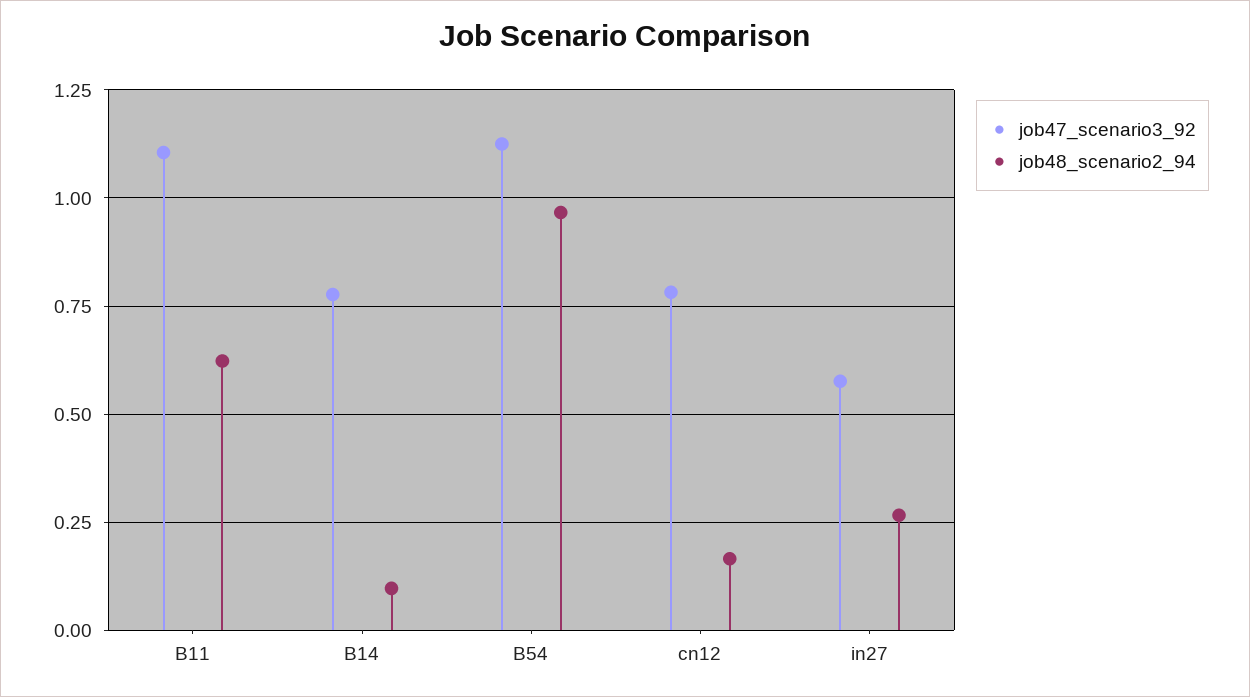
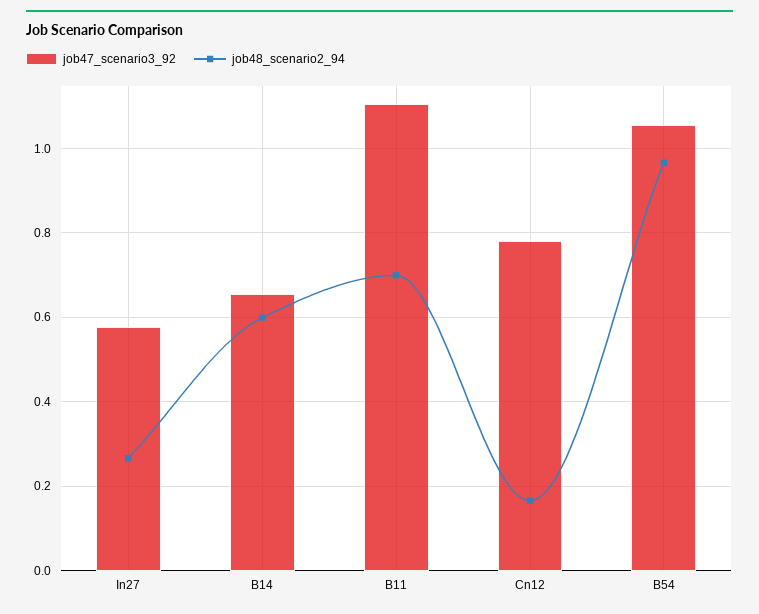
  {
    "job47_scenario3_92": {
      "B11": 1.1,
-     "B14": 0.775,
+     "B14": 0.66,
-     "B54": 1.125,
+     "B54": 1.06,
      "cn12": 0.78,
      "in27": 0.58
    },
    "job48_scenario2_94": {
-     "B11": 0.625,
+     "B11": 0.7,
-     "B14": 0.1,
+     "B14": 0.6,
      "B54": 0.96,
      "cn12": 0.16,
      "in27": 0.26
    }
  }

